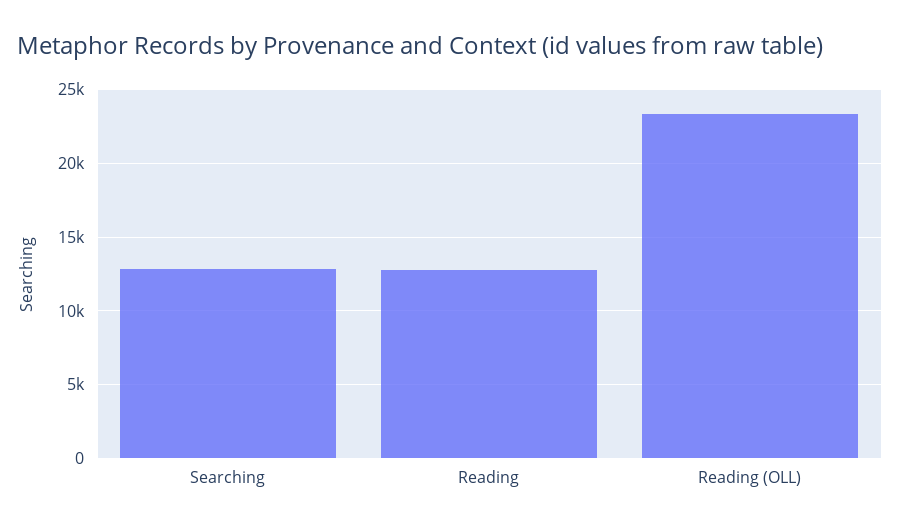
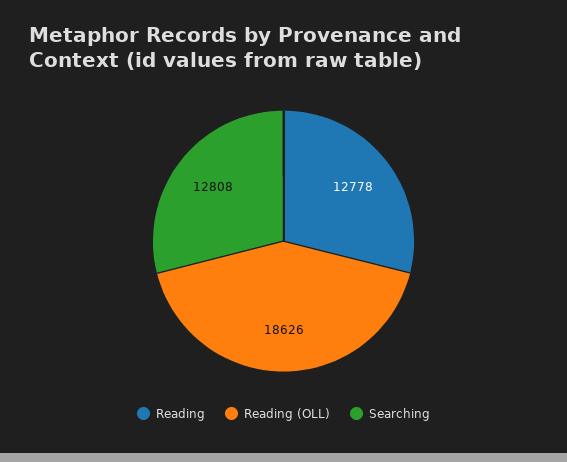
  {
    "Searching": 12808,
    "Reading": 12778,
-   "Reading (OLL)": 23500
+   "Reading (OLL)": 18626
  }

